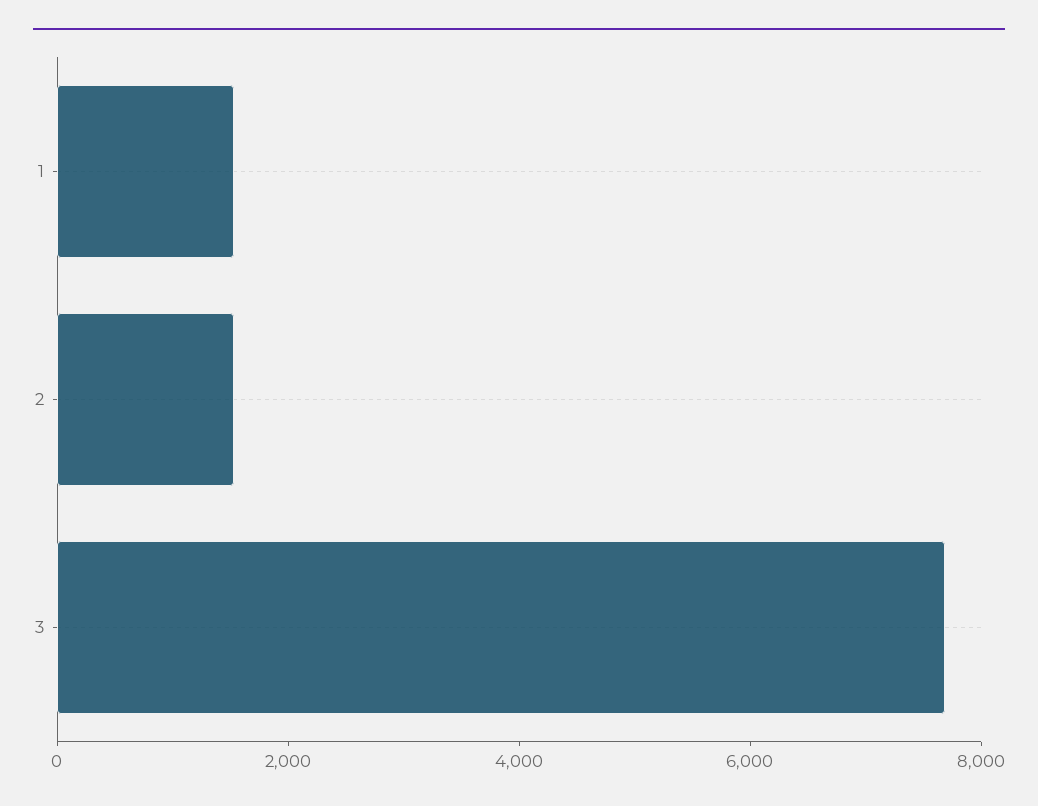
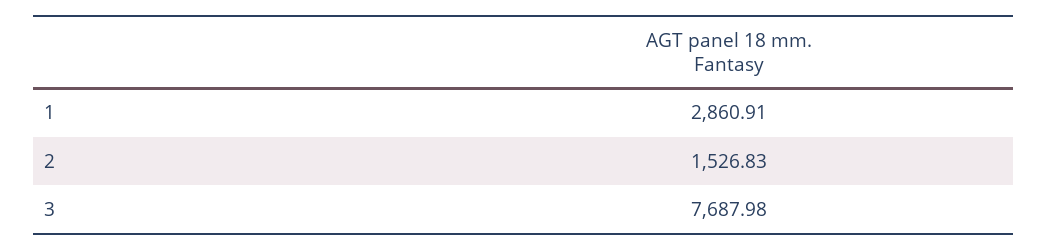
  {
-   "1": 1500,
+   "1": 2860.91,
    "2": 1526.83,
    "3": 7687.98
  }

